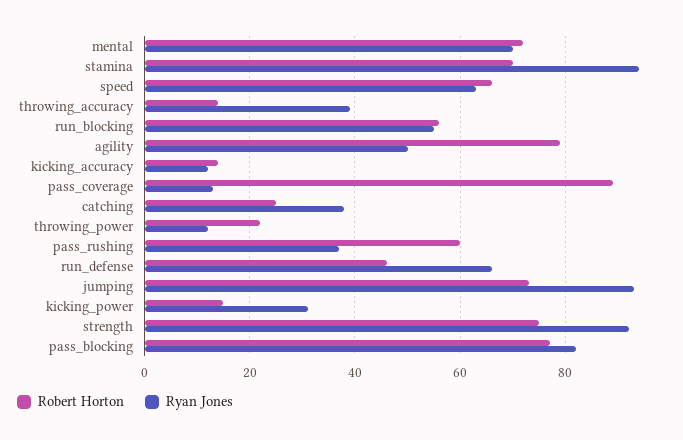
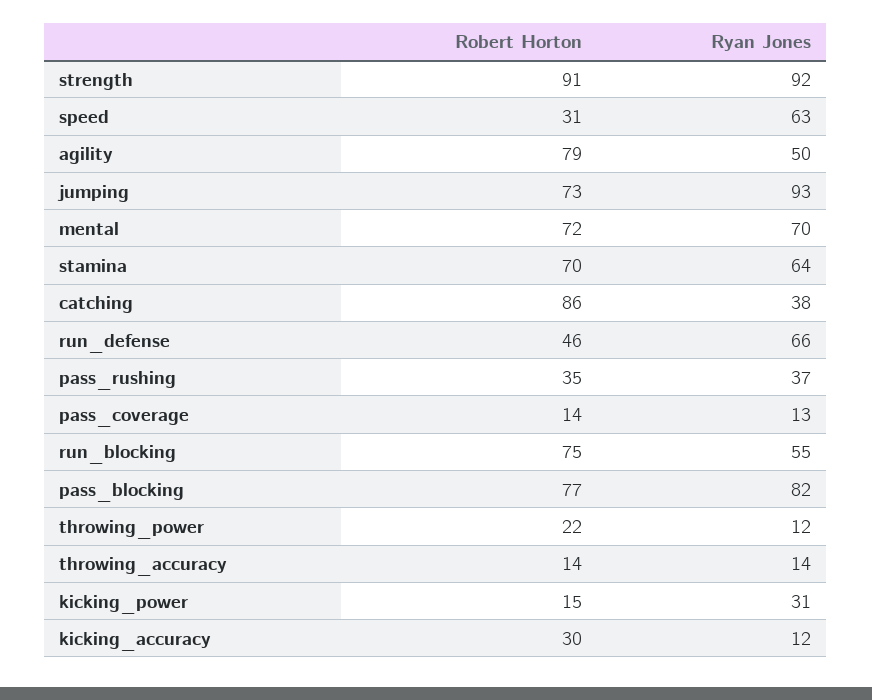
  {
    "Robert Horton": {
      "mental": 72,
      "stamina": 70,
-     "speed": 65,
+     "speed": 31,
      "throwing_accuracy": 14,
-     "run_blocking": 55,
+     "run_blocking": 75,
      "agility": 79,
-     "kicking_accuracy": 15,
+     "kicking_accuracy": 30,
-     "pass_coverage": 90,
+     "pass_coverage": 14,
-     "catching": 25,
+     "catching": 86,
      "throwing_power": 22,
-     "pass_rushing": 60,
+     "pass_rushing": 35,
      "run_defense": 46,
      "jumping": 73,
      "kicking_power": 15,
-     "strength": 75,
+     "strength": 91,
      "pass_blocking": 77
    },
    "Ryan Jones": {
      "mental": 70,
-     "stamina": 95,
+     "stamina": 64,
      "speed": 63,
-     "throwing_accuracy": 40,
+     "throwing_accuracy": 14,
      "run_blocking": 55,
      "agility": 50,
      "kicking_accuracy": 12,
      "pass_coverage": 13,
      "catching": 38,
      "throwing_power": 12,
      "pass_rushing": 37,
      "run_defense": 66,
      "jumping": 93,
      "kicking_power": 31,
      "strength": 92,
      "pass_blocking": 82
    }
  }

